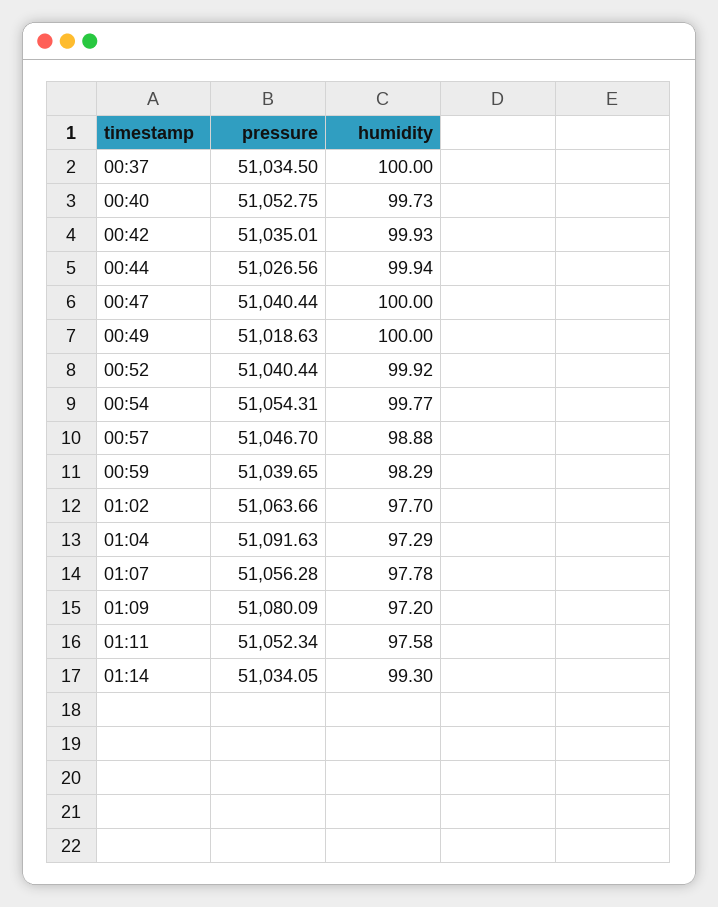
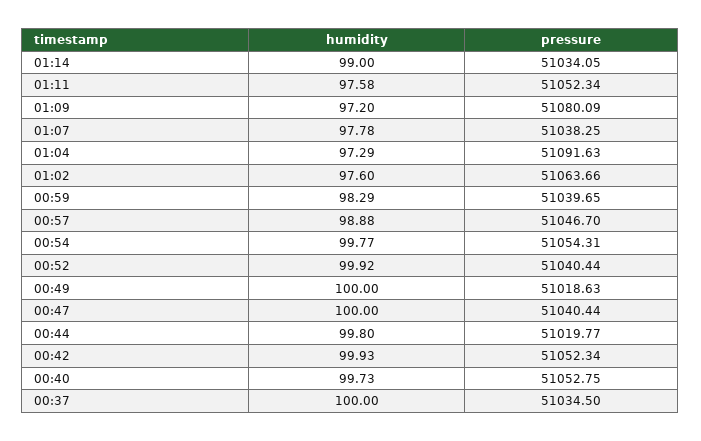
  {
    "pressure": {
      "00:37": 51034.5,
      "00:40": 51052.75,
-     "00:42": 51035.01,
+     "00:42": 51052.34,
-     "00:44": 51026.56,
+     "00:44": 51019.77,
      "00:47": 51040.44,
      "00:49": 51018.63,
      "00:52": 51040.44,
      "00:54": 51054.31,
      "00:57": 51046.7,
      "00:59": 51039.65,
      "01:02": 51063.66,
      "01:04": 51091.63,
-     "01:07": 51056.28,
+     "01:07": 51038.25,
      "01:09": 51080.09,
      "01:11": 51052.34,
      "01:14": 51034.05
    },
    "humidity": {
      "00:37": 100,
      "00:40": 99.73,
      "00:42": 99.93,
-     "00:44": 99.94,
+     "00:44": 99.8,
      "00:47": 100,
      "00:49": 100,
      "00:52": 99.92,
      "00:54": 99.77,
      "00:57": 98.88,
      "00:59": 98.29,
-     "01:02": 97.7,
+     "01:02": 97.6,
      "01:04": 97.29,
      "01:07": 97.78,
      "01:09": 97.2,
      "01:11": 97.58,
-     "01:14": 99.3
+     "01:14": 99
    }
  }

